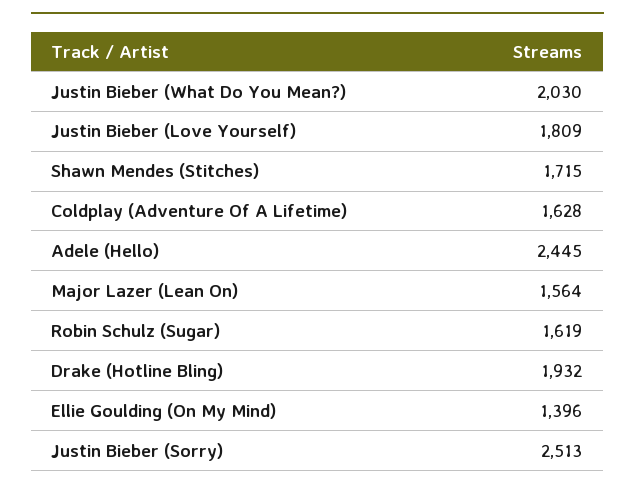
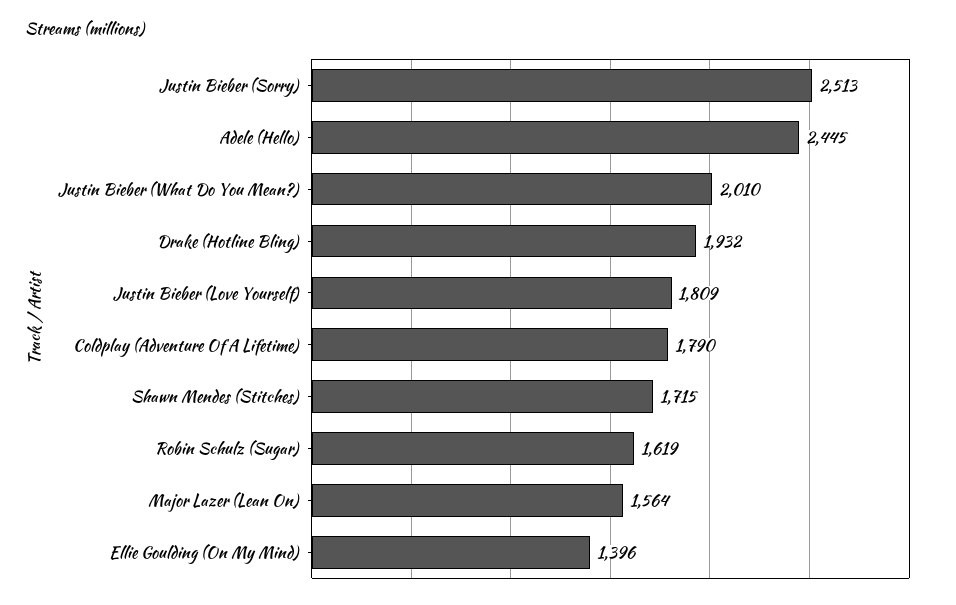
  {
-   "Justin Bieber (What Do You Mean?)": 2030,
+   "Justin Bieber (What Do You Mean?)": 2010,
    "Justin Bieber (Love Yourself)": 1809,
    "Shawn Mendes (Stitches)": 1715,
-   "Coldplay (Adventure Of A Lifetime)": 1628,
+   "Coldplay (Adventure Of A Lifetime)": 1790,
    "Adele (Hello)": 2445,
    "Major Lazer (Lean On)": 1564,
    "Robin Schulz (Sugar)": 1619,
    "Drake (Hotline Bling)": 1932,
    "Ellie Goulding (On My Mind)": 1396,
    "Justin Bieber (Sorry)": 2513
  }

